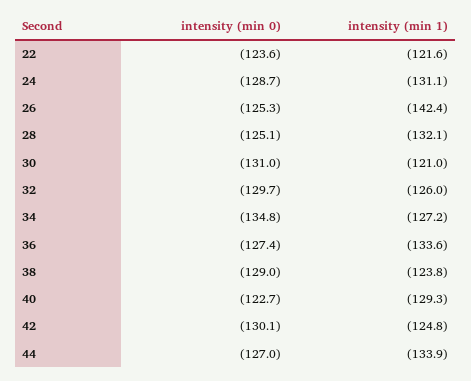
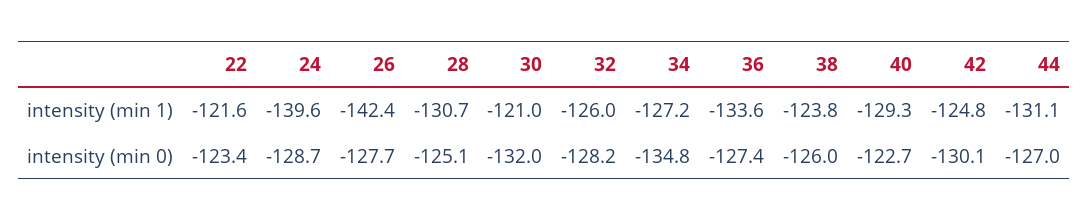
  {
    "intensity (min 0)": {
-     "22": -123.6,
+     "22": -123.4,
      "24": -128.7,
-     "26": -125.3,
+     "26": -127.7,
      "28": -125.1,
-     "30": -131,
+     "30": -132,
-     "32": -129.7,
+     "32": -128.2,
      "34": -134.8,
      "36": -127.4,
-     "38": -129,
+     "38": -126,
      "40": -122.7,
      "42": -130.1,
      "44": -127
    },
    "intensity (min 1)": {
      "22": -121.6,
-     "24": -131.1,
+     "24": -139.6,
      "26": -142.4,
-     "28": -132.1,
+     "28": -130.7,
      "30": -121,
      "32": -126,
      "34": -127.2,
      "36": -133.6,
      "38": -123.8,
      "40": -129.3,
      "42": -124.8,
-     "44": -133.9
+     "44": -131.1
    }
  }

